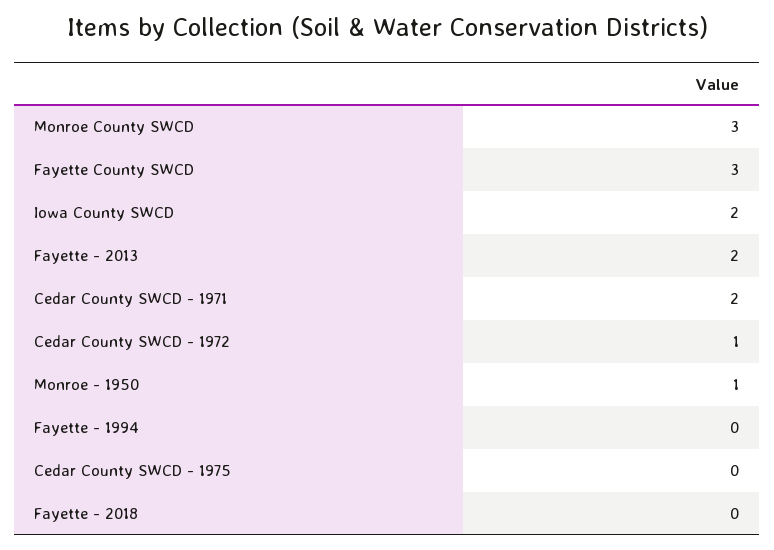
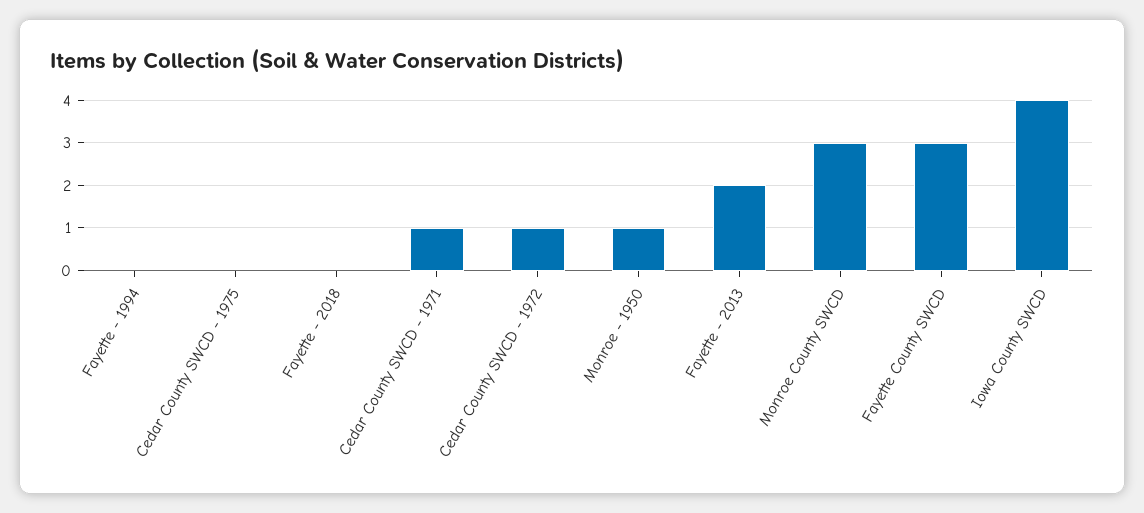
  {
    "Monroe County SWCD": 3,
    "Fayette County SWCD": 3,
-   "Iowa County SWCD": 2,
+   "Iowa County SWCD": 4,
    "Fayette - 2013": 2,
-   "Cedar County SWCD - 1971": 2,
+   "Cedar County SWCD - 1971": 1,
    "Cedar County SWCD - 1972": 1,
    "Monroe - 1950": 1,
    "Fayette - 1994": 0,
    "Cedar County SWCD - 1975": 0,
    "Fayette - 2018": 0
  }

